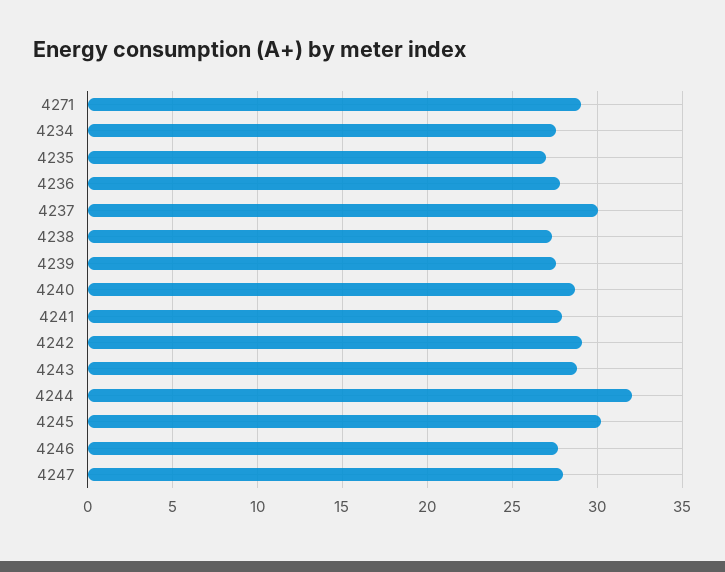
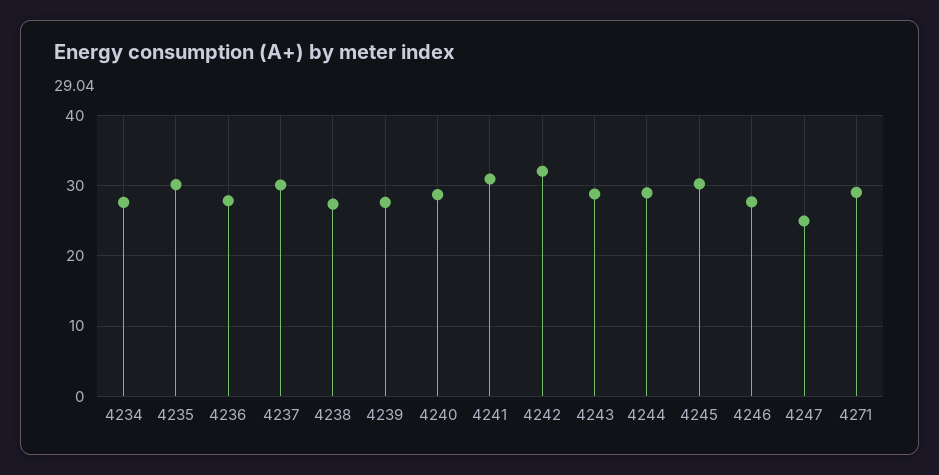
  {
    "4271": 29,
    "4234": 27.5,
-   "4235": 27,
+   "4235": 30,
    "4236": 28,
    "4237": 30,
    "4238": 27.5,
    "4239": 27.5,
    "4240": 28.5,
-   "4241": 28,
+   "4241": 31,
-   "4242": 29,
+   "4242": 32,
    "4243": 29,
-   "4244": 32,
+   "4244": 29,
    "4245": 30,
    "4246": 27.5,
-   "4247": 28
+   "4247": 25
  }

